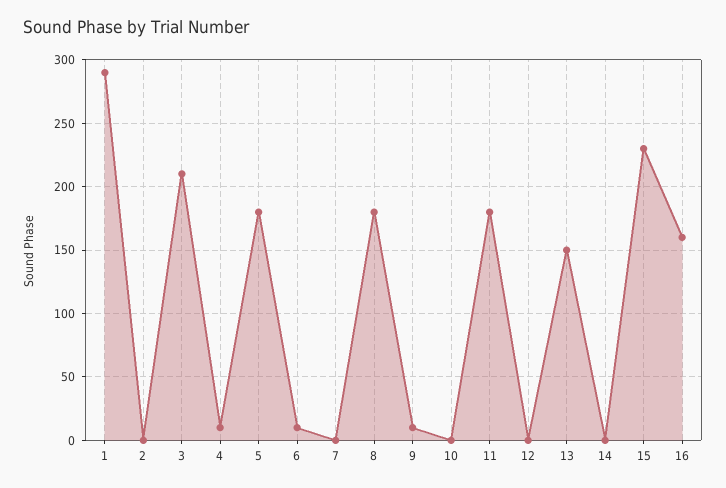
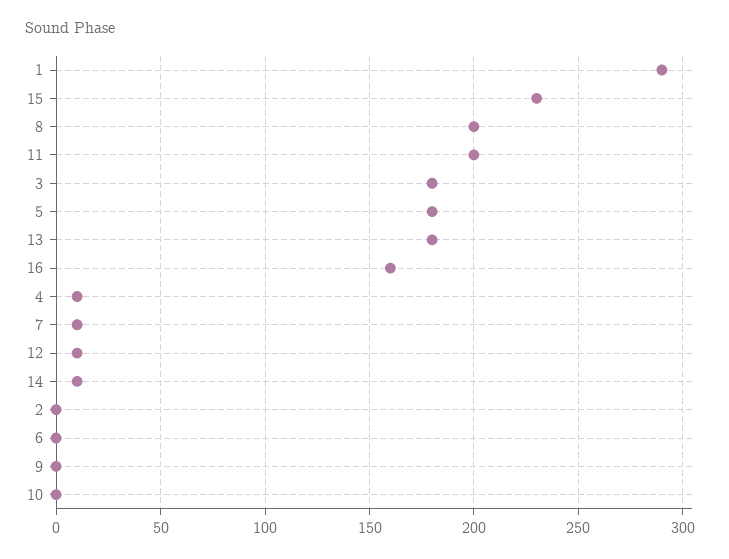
  {
    "1": 290,
    "2": 0,
-   "3": 210,
+   "3": 180,
    "4": 10,
    "5": 180,
-   "6": 10,
+   "6": 0,
-   "7": 0,
+   "7": 10,
-   "8": 180,
+   "8": 200,
-   "9": 10,
+   "9": 0,
    "10": 0,
-   "11": 180,
+   "11": 200,
-   "12": 0,
+   "12": 10,
-   "13": 150,
+   "13": 180,
-   "14": 0,
+   "14": 10,
    "15": 230,
    "16": 160
  }

